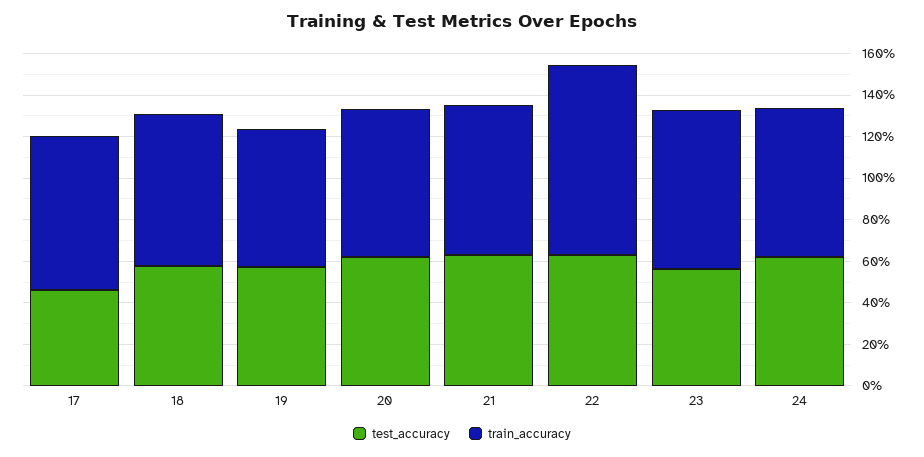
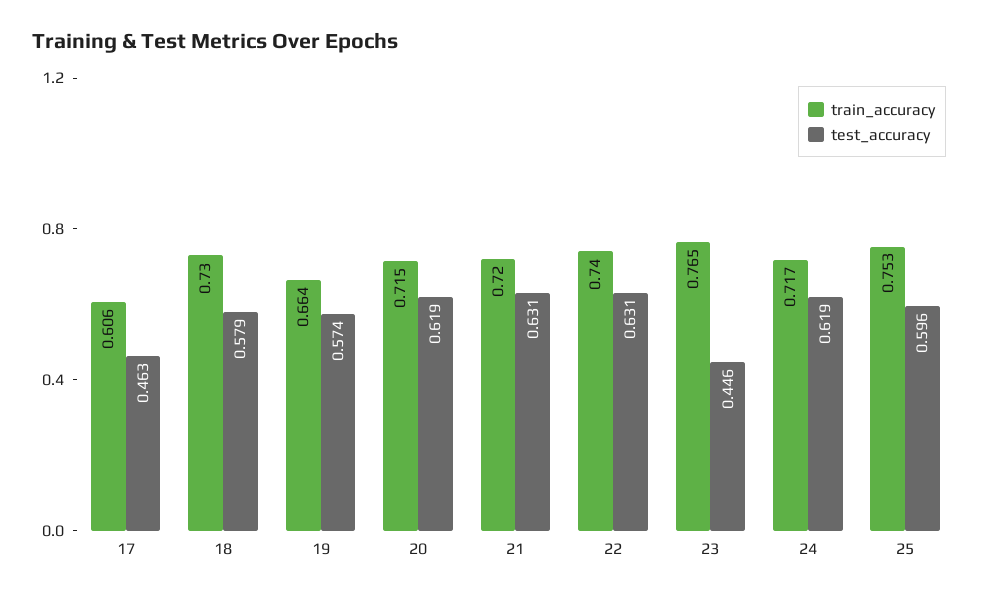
  {
    "test_accuracy": {
      "17": 0.463,
      "18": 0.579,
      "19": 0.574,
      "20": 0.619,
      "21": 0.631,
      "22": 0.631,
-     "23": 0.55,
+     "23": 0.446,
-     "24": 0.619
+     "24": 0.619,
+     "25": 0.596
    },
    "train_accuracy": {
-     "17": 0.75,
+     "17": 0.606,
      "18": 0.73,
      "19": 0.664,
      "20": 0.715,
      "21": 0.72,
-     "22": 0.9,
+     "22": 0.74,
      "23": 0.765,
-     "24": 0.717
+     "24": 0.717,
+     "25": 0.753
    }
  }

